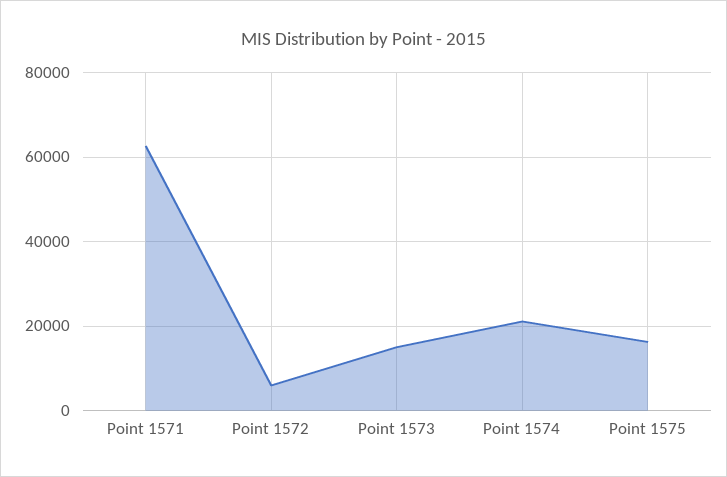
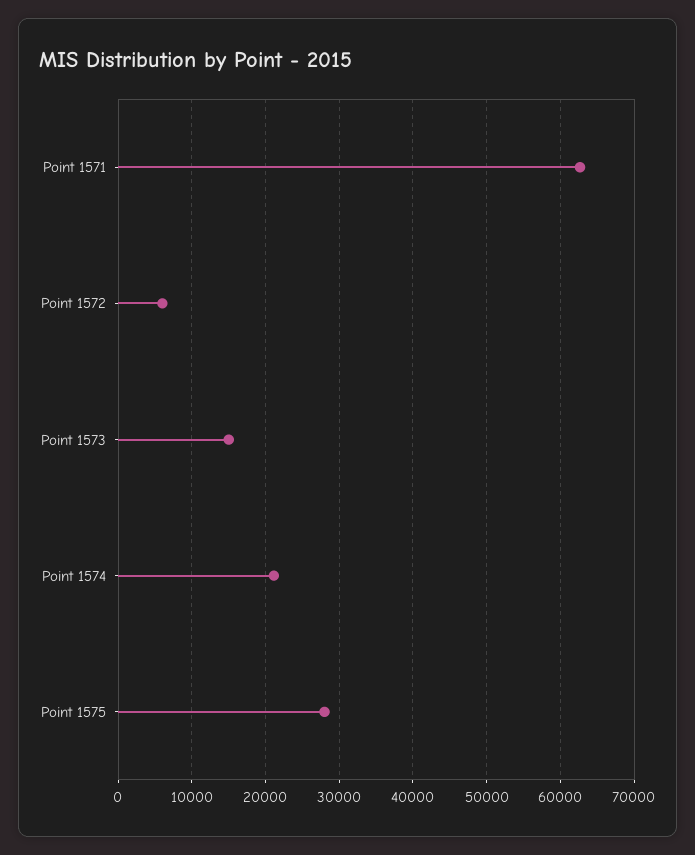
  {
    "Point 1571": 63000,
    "Point 1572": 6000,
    "Point 1573": 15000,
    "Point 1574": 21000,
-   "Point 1575": 16000
+   "Point 1575": 28000
  }

